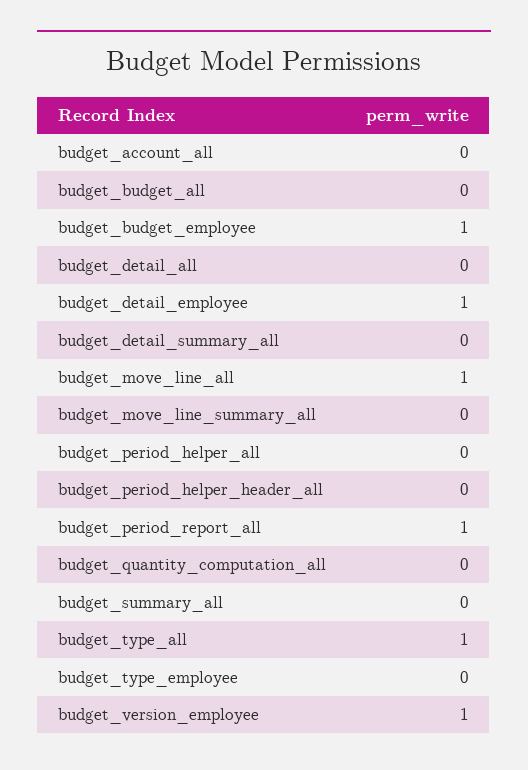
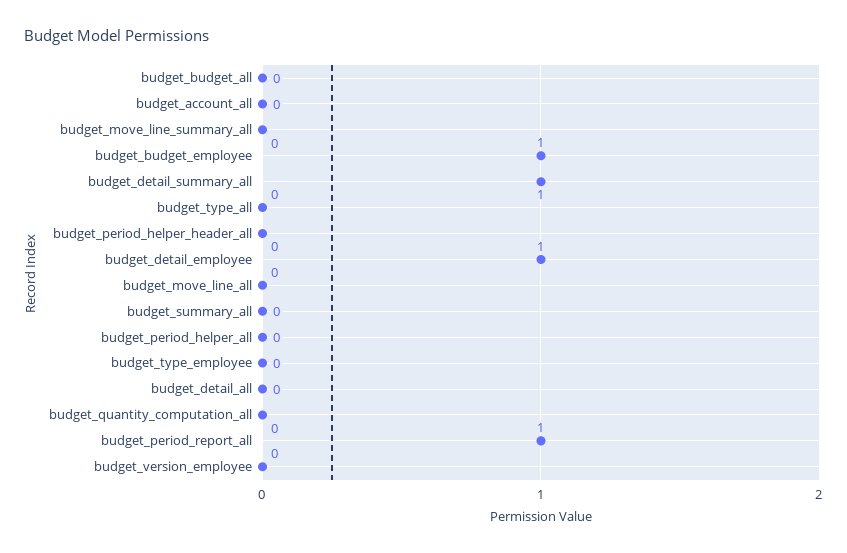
  {
    "budget_account_all": 0,
    "budget_budget_all": 0,
    "budget_budget_employee": 1,
    "budget_detail_all": 0,
    "budget_detail_employee": 1,
-   "budget_detail_summary_all": 0,
+   "budget_detail_summary_all": 1,
-   "budget_move_line_all": 1,
+   "budget_move_line_all": 0,
    "budget_move_line_summary_all": 0,
    "budget_period_helper_all": 0,
    "budget_period_helper_header_all": 0,
    "budget_period_report_all": 1,
    "budget_quantity_computation_all": 0,
    "budget_summary_all": 0,
-   "budget_type_all": 1,
+   "budget_type_all": 0,
    "budget_type_employee": 0,
-   "budget_version_employee": 1
+   "budget_version_employee": 0
  }

